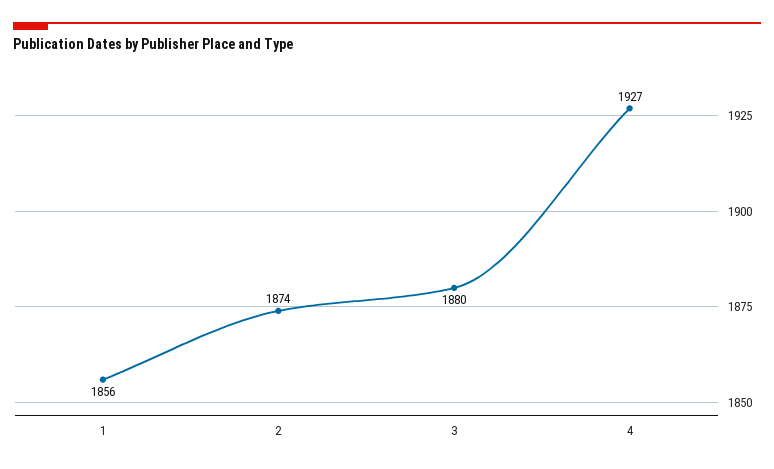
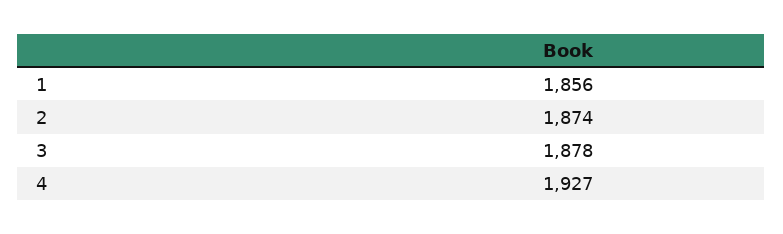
  {
    "1": 1856,
    "2": 1874,
-   "3": 1880,
+   "3": 1878,
    "4": 1927
  }

